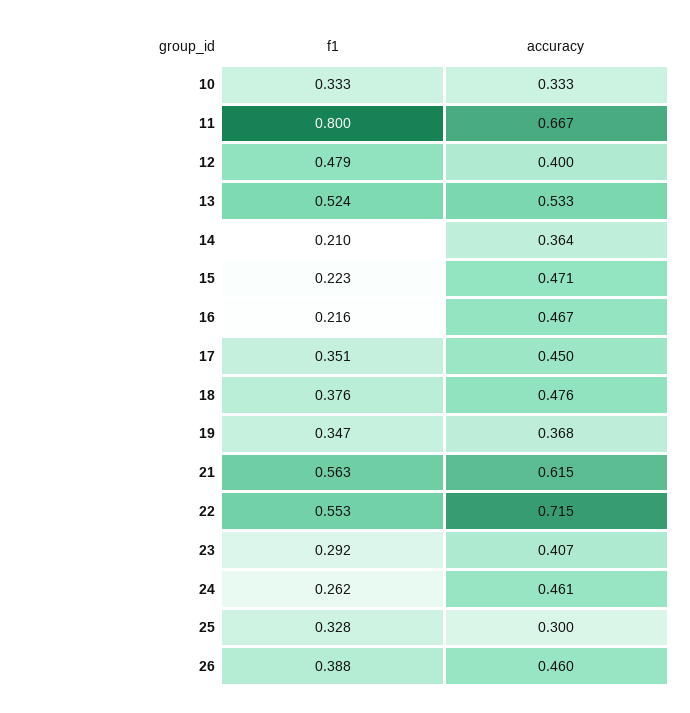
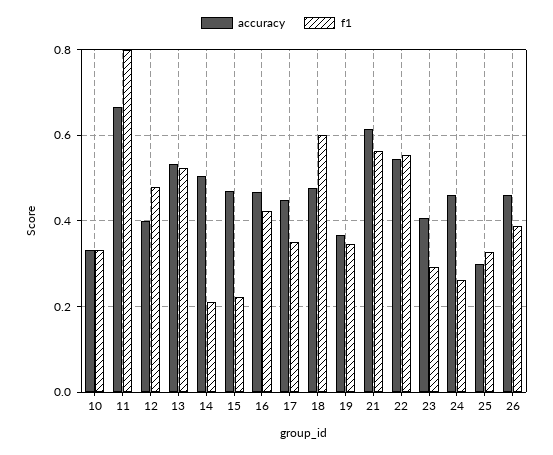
  {
    "f1": {
      "10": 0.333,
      "11": 0.8,
      "12": 0.479,
      "13": 0.524,
      "14": 0.21,
      "15": 0.223,
-     "16": 0.216,
+     "16": 0.42,
      "17": 0.351,
-     "18": 0.376,
+     "18": 0.6,
      "19": 0.347,
      "21": 0.563,
      "22": 0.553,
      "23": 0.292,
      "24": 0.262,
      "25": 0.328,
      "26": 0.388
    },
    "accuracy": {
      "10": 0.333,
      "11": 0.667,
      "12": 0.4,
      "13": 0.533,
-     "14": 0.364,
+     "14": 0.5,
      "15": 0.471,
      "16": 0.467,
      "17": 0.45,
      "18": 0.476,
      "19": 0.368,
      "21": 0.615,
-     "22": 0.715,
+     "22": 0.54,
      "23": 0.407,
      "24": 0.461,
      "25": 0.3,
      "26": 0.46
    }
  }

